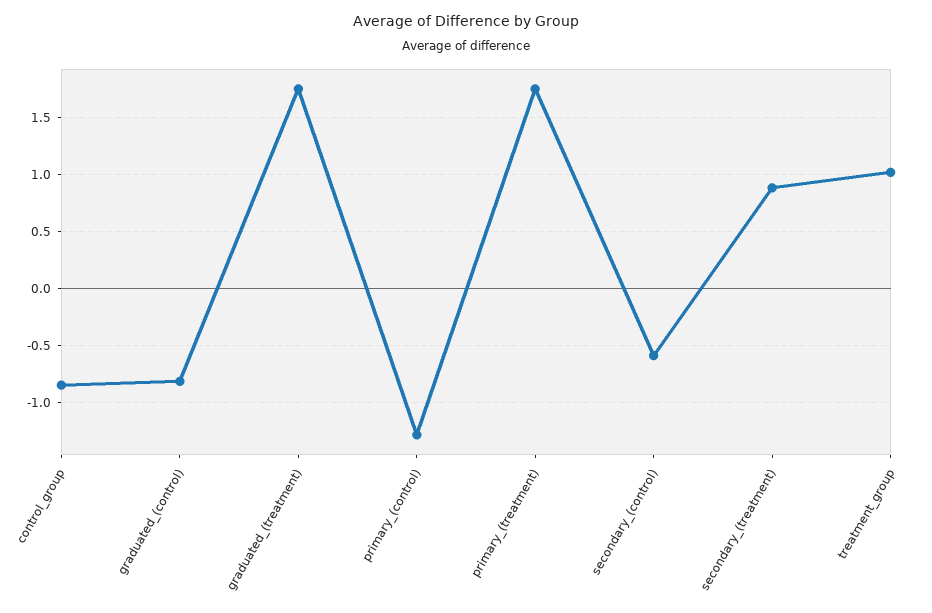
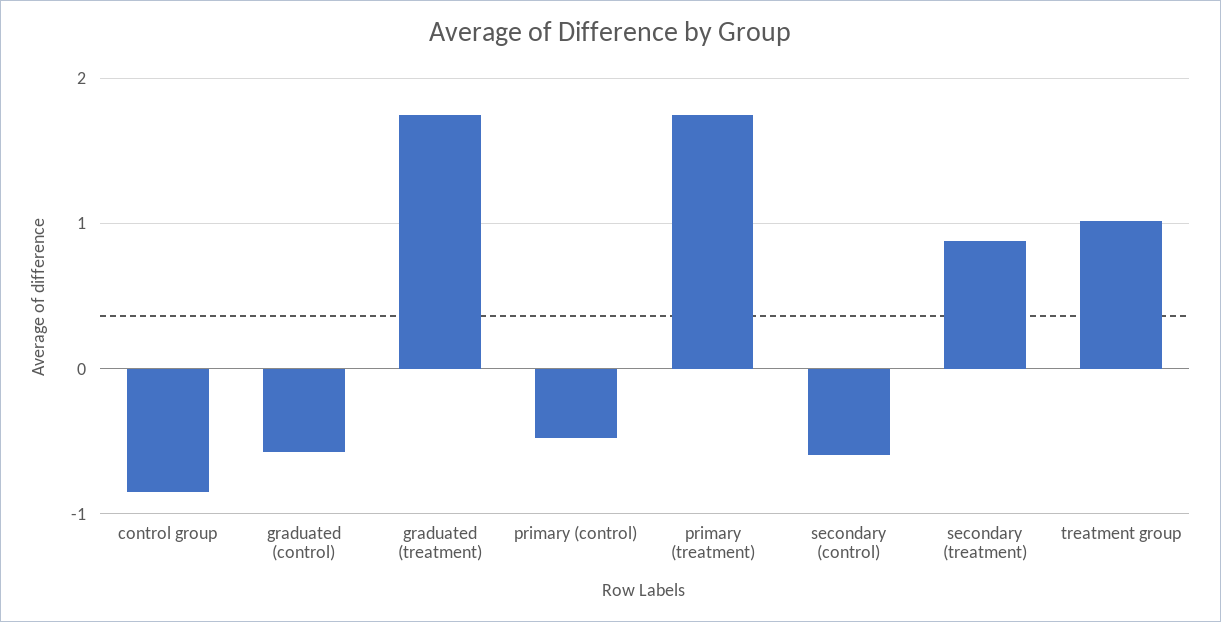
  {
    "control_group": -0.8,
-   "graduated_(control)": -0.8,
+   "graduated_(control)": -0.6,
    "graduated_(treatment)": 1.8,
-   "primary_(control)": -1.3,
+   "primary_(control)": -0.5,
    "primary_(treatment)": 1.8,
    "secondary_(control)": -0.6,
    "secondary_(treatment)": 0.9,
    "treatment_group": 1
  }

